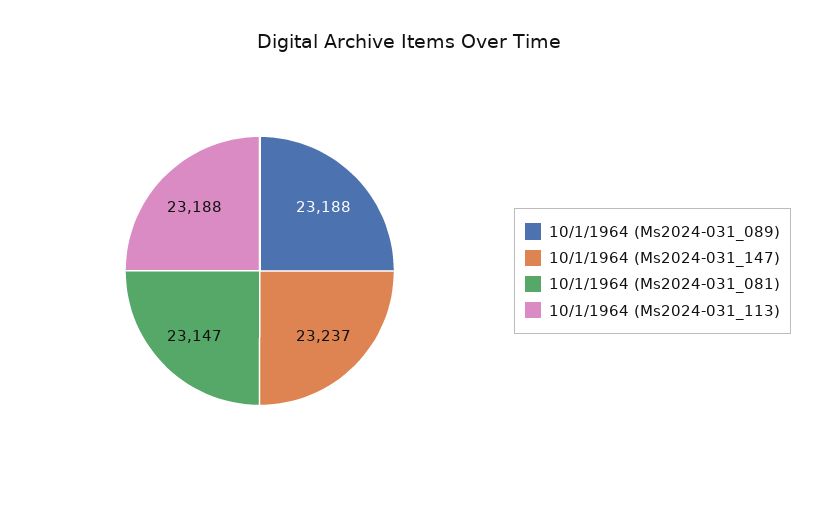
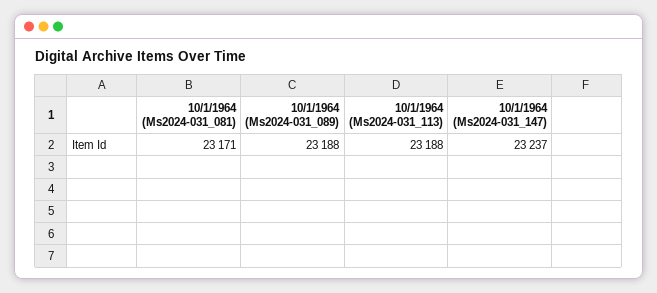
  {
    "10/1/1964 (Ms2024-031_089)": 23188,
    "10/1/1964 (Ms2024-031_147)": 23237,
-   "10/1/1964 (Ms2024-031_081)": 23147,
+   "10/1/1964 (Ms2024-031_081)": 23171,
    "10/1/1964 (Ms2024-031_113)": 23188
  }

